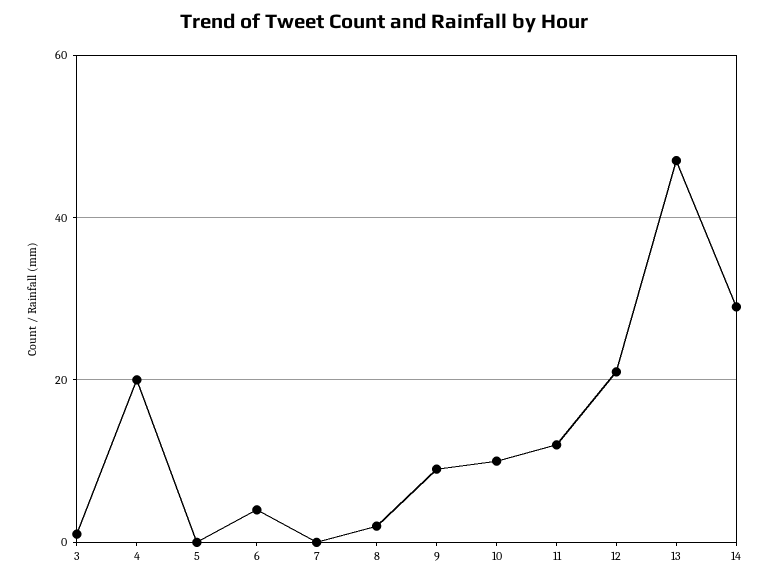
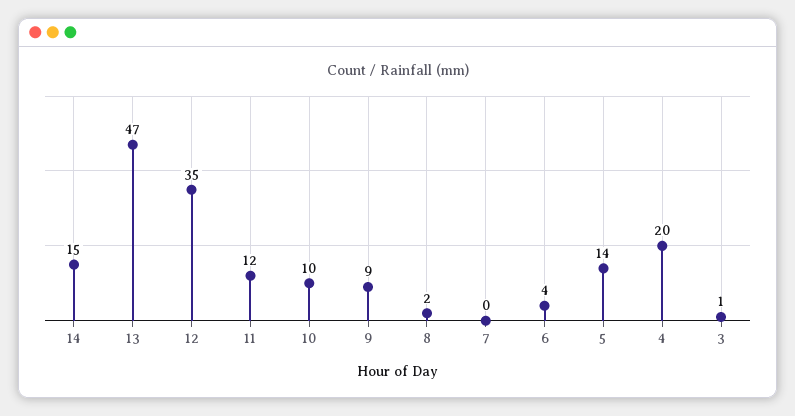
  {
    "3": 1,
    "4": 20,
-   "5": 0,
+   "5": 14,
    "6": 4,
    "7": 0,
    "8": 2,
    "9": 9,
    "10": 10,
    "11": 12,
-   "12": 20,
+   "12": 35,
    "13": 47,
-   "14": 30
+   "14": 15
  }

